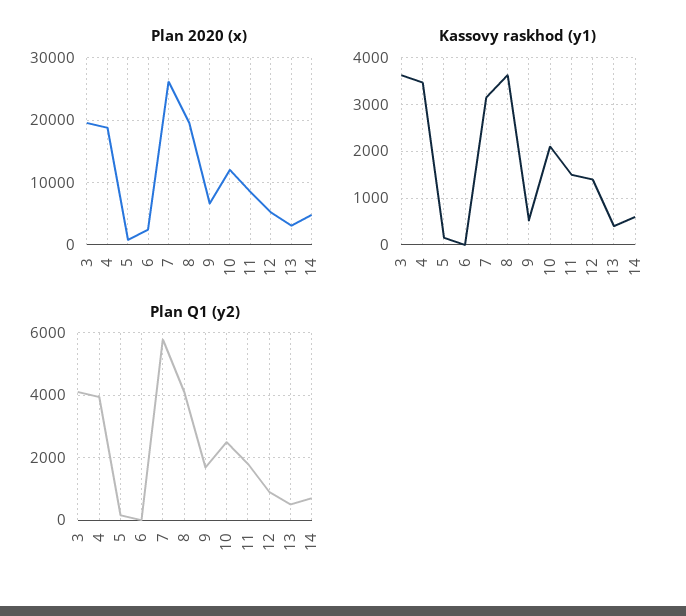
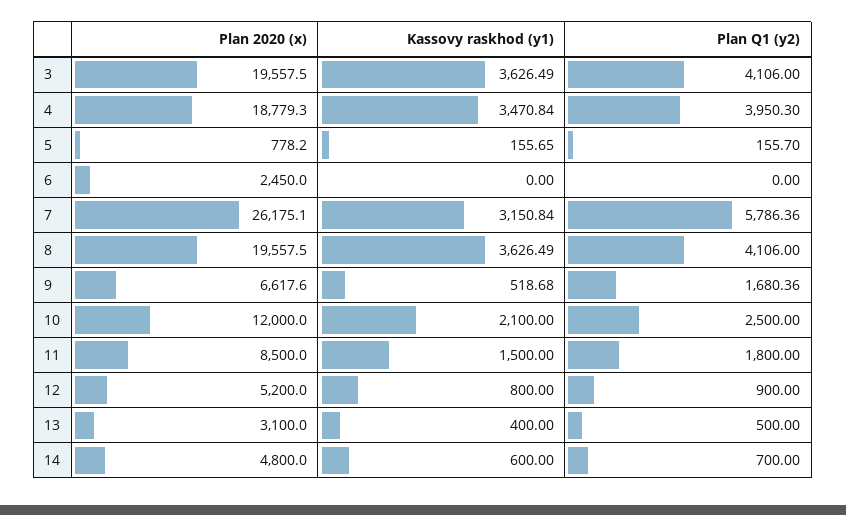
  {
    "Plan 2020 (x)": {
      "3": 19557.5,
      "4": 18779.3,
      "5": 778.2,
      "6": 2450,
      "7": 26175.1,
      "8": 19557.5,
      "9": 6617.6,
      "10": 12000,
      "11": 8500,
      "12": 5200,
      "13": 3100,
      "14": 4800
    },
    "Kassovy raskhod (y1)": {
      "3": 3626.49,
      "4": 3470.84,
      "5": 155.65,
      "6": 0,
      "7": 3150.84,
      "8": 3626.49,
      "9": 518.68,
      "10": 2100,
      "11": 1500,
-     "12": 1400,
+     "12": 800,
      "13": 400,
      "14": 600
    },
    "Plan Q1 (y2)": {
      "3": 4106,
      "4": 3950.3,
      "5": 155.7,
      "6": 0,
      "7": 5786.36,
      "8": 4106,
      "9": 1680.36,
      "10": 2500,
      "11": 1800,
      "12": 900,
      "13": 500,
      "14": 700
    }
  }

